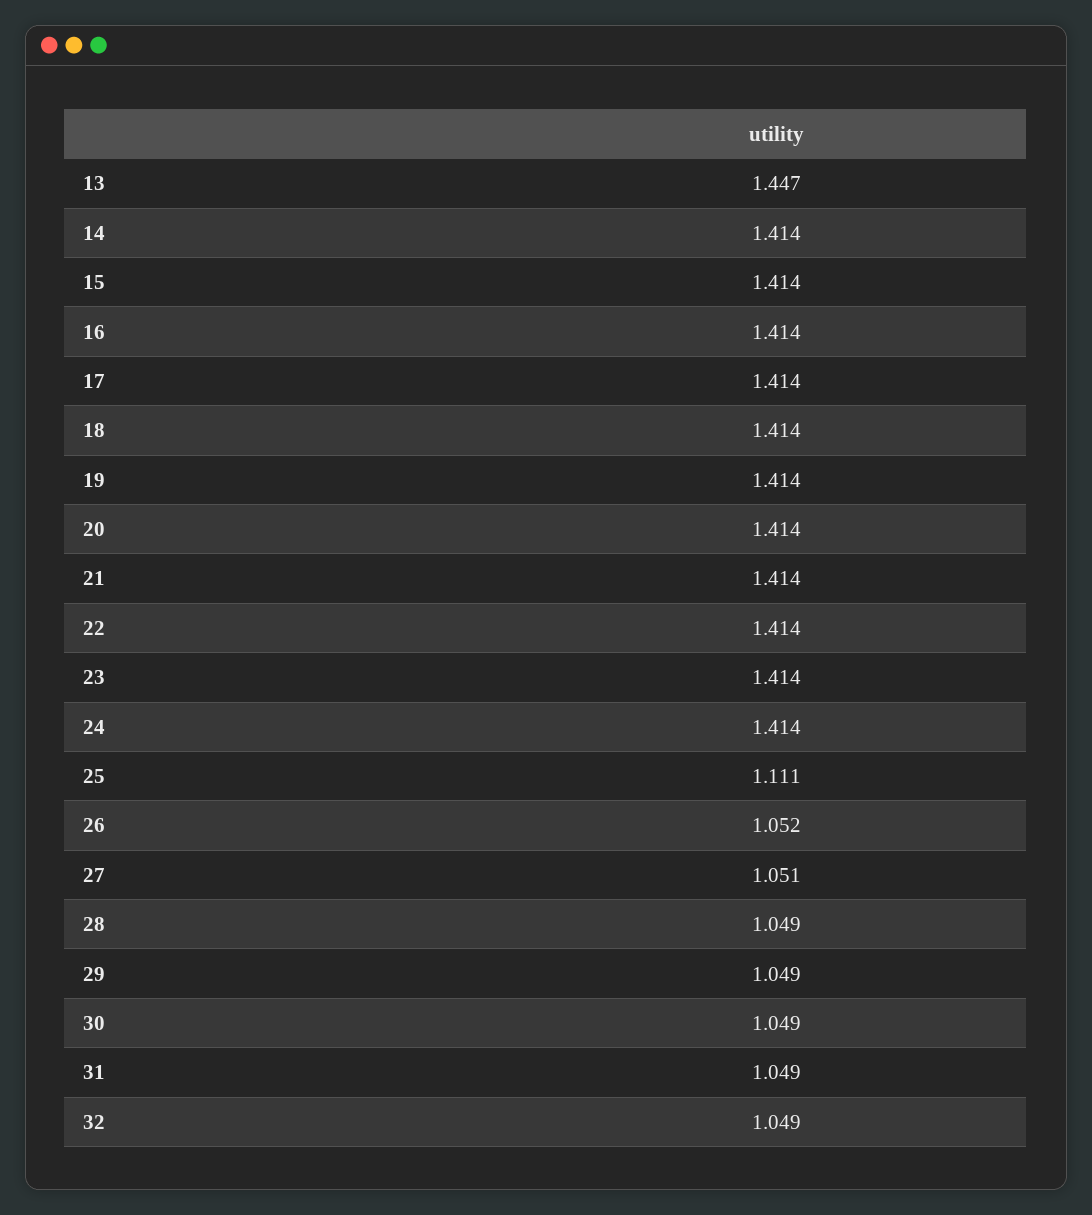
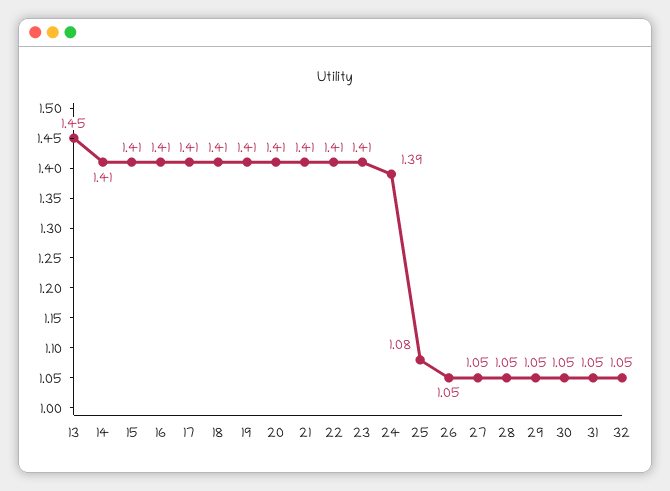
  {
    "13": 1.447,
    "14": 1.414,
    "15": 1.414,
    "16": 1.414,
    "17": 1.414,
    "18": 1.414,
    "19": 1.414,
    "20": 1.414,
    "21": 1.414,
    "22": 1.414,
    "23": 1.414,
-   "24": 1.414,
+   "24": 1.39,
-   "25": 1.111,
+   "25": 1.08,
    "26": 1.052,
    "27": 1.051,
    "28": 1.049,
    "29": 1.049,
    "30": 1.049,
    "31": 1.049,
    "32": 1.049
  }

